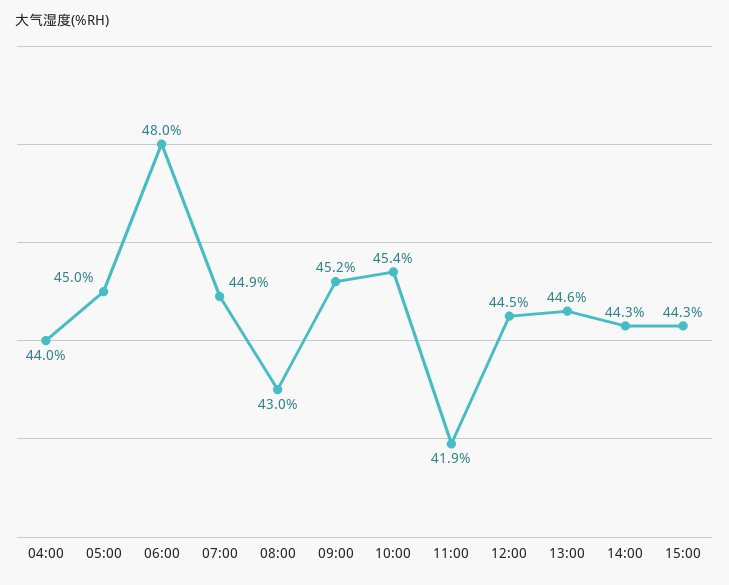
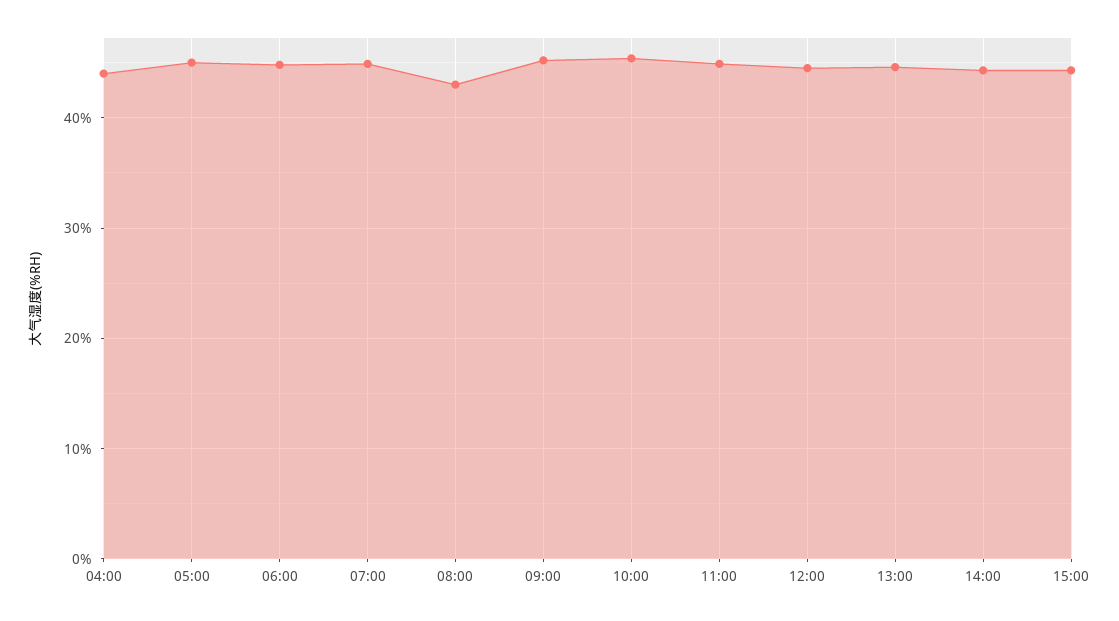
  {
    "04:00": 44,
    "05:00": 45,
-   "06:00": 48,
+   "06:00": 45,
    "07:00": 44.9,
    "08:00": 43,
    "09:00": 45.2,
    "10:00": 45.4,
-   "11:00": 41.9,
+   "11:00": 45,
    "12:00": 44.5,
    "13:00": 44.6,
    "14:00": 44.3,
    "15:00": 44.3
  }

